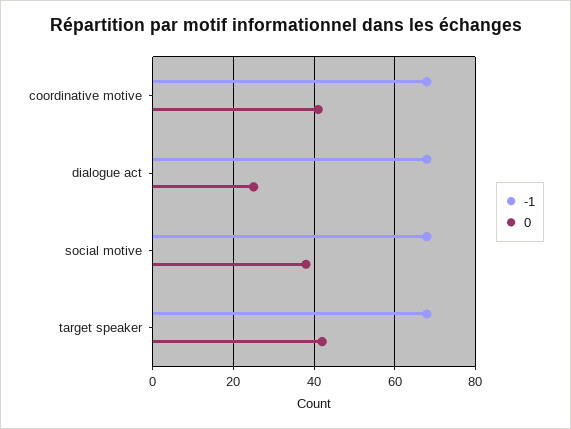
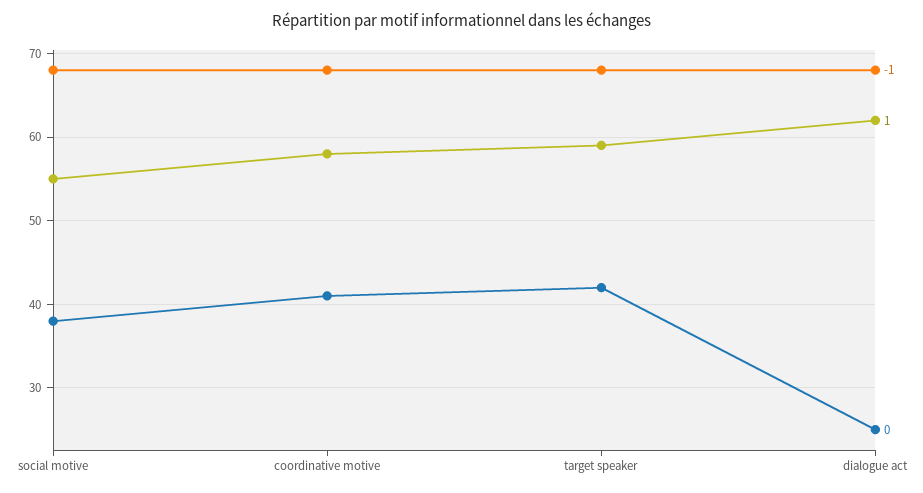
  {
    "-1": {
      "coordinative motive": 68,
      "dialogue act": 68,
      "social motive": 68,
      "target speaker": 68
    },
    "0": {
      "coordinative motive": 41,
      "dialogue act": 25,
      "social motive": 38,
      "target speaker": 42
-   }
+   },
+   "1": {
+     "social motive": 55,
+     "coordinative motive": 58,
+     "target speaker": 59,
+     "dialogue act": 62
+   }
  }

